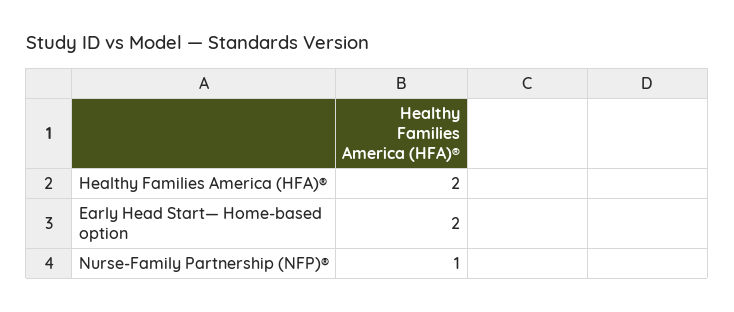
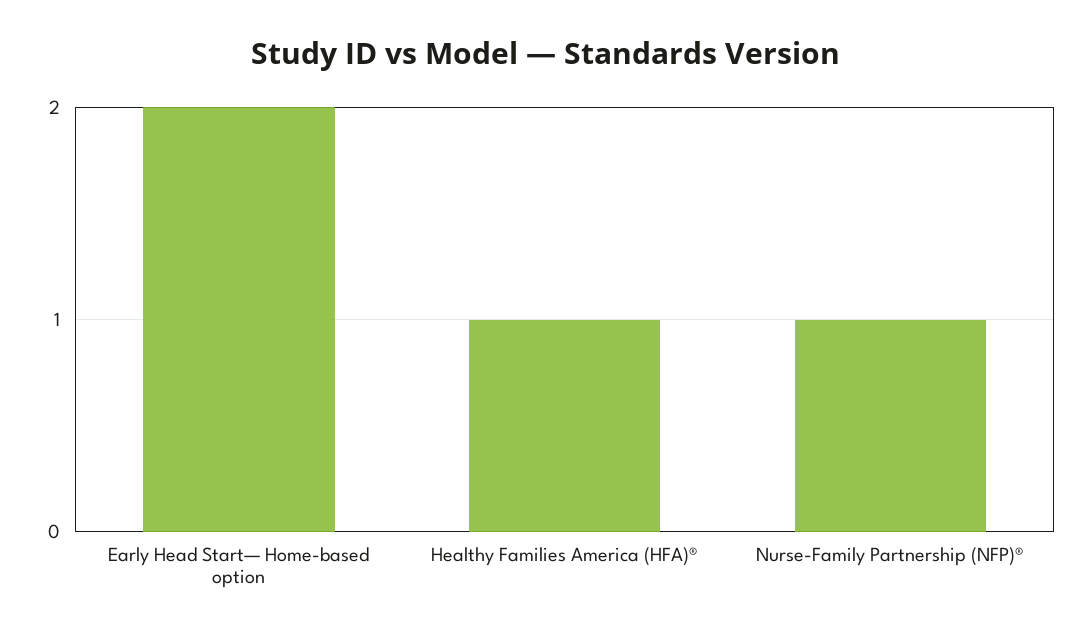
  {
-   "Healthy Families America (HFA)®": 2,
+   "Healthy Families America (HFA)®": 1,
    "Early Head Start— Home-based option": 2,
    "Nurse-Family Partnership (NFP)®": 1
  }

